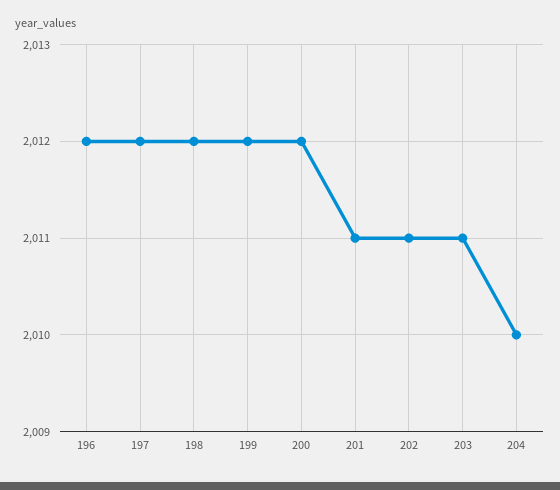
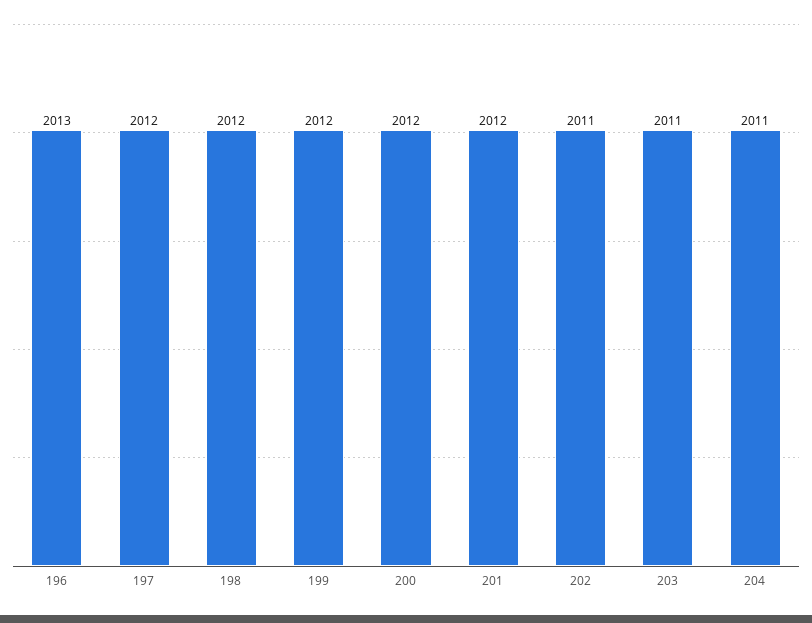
  {
-   "196": 2012,
+   "196": 2013,
    "197": 2012,
    "198": 2012,
    "199": 2012,
    "200": 2012,
-   "201": 2011,
+   "201": 2012,
    "202": 2011,
    "203": 2011,
-   "204": 2010
+   "204": 2011
  }

